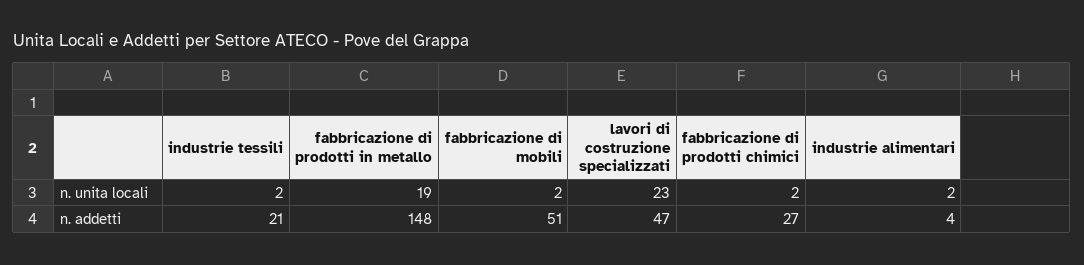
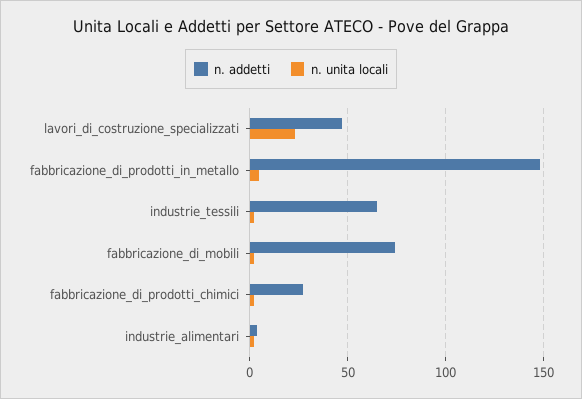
  {
    "n. unita locali": {
      "industrie tessili": 2,
-     "fabbricazione di prodotti in metallo": 19,
+     "fabbricazione di prodotti in metallo": 5,
      "fabbricazione di mobili": 2,
      "lavori di costruzione specializzati": 23,
      "fabbricazione di prodotti chimici": 2,
      "industrie alimentari": 2
    },
    "n. addetti": {
-     "industrie tessili": 21,
+     "industrie tessili": 65,
      "fabbricazione di prodotti in metallo": 148,
-     "fabbricazione di mobili": 51,
+     "fabbricazione di mobili": 75,
      "lavori di costruzione specializzati": 47,
      "fabbricazione di prodotti chimici": 27,
      "industrie alimentari": 4
    }
  }

